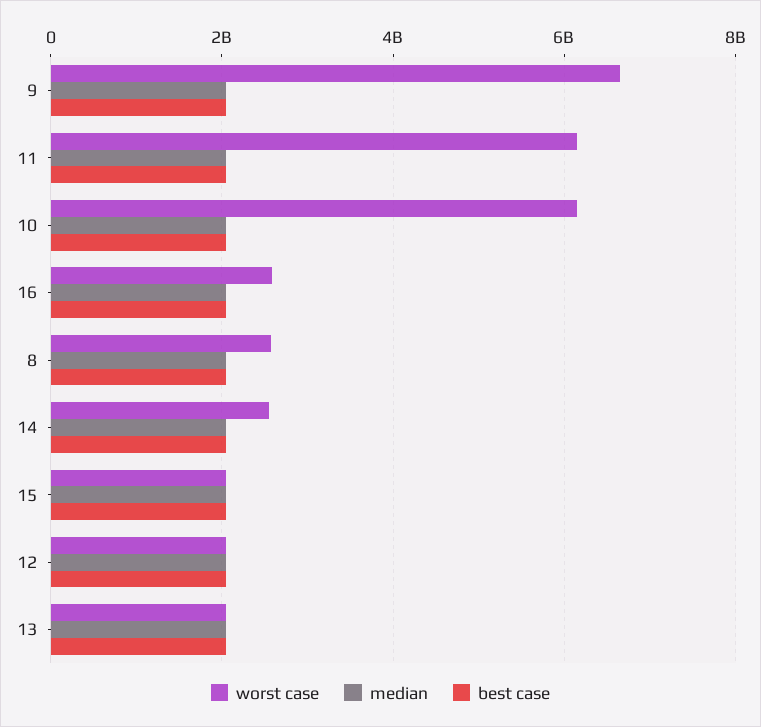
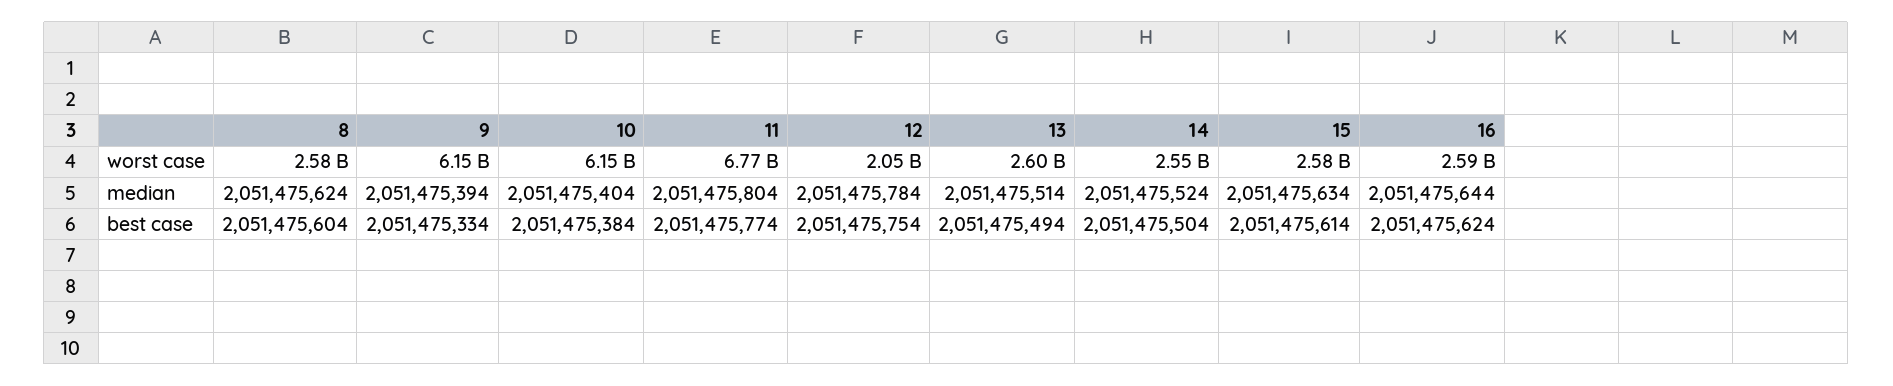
  {
    "worst case": {
-     "9": 6600000000,
+     "9": 6150000000,
-     "11": 6200000000,
+     "11": 6770000000,
      "10": 6150000000,
      "16": 2590000000,
      "8": 2580000000,
      "14": 2550000000,
-     "15": 2000000000,
+     "15": 2580000000,
      "12": 2050000000,
-     "13": 2000000000
+     "13": 2600000000
    },
    "median": {
      "9": 2051475394,
      "11": 2051475804,
      "10": 2051475404,
      "16": 2051475644,
      "8": 2051475624,
      "14": 2051475524,
      "15": 2051475634,
      "12": 2051475784,
      "13": 2051475514
    },
    "best case": {
      "9": 2051475334,
      "11": 2051475774,
      "10": 2051475384,
      "16": 2051475624,
      "8": 2051475604,
      "14": 2051475504,
      "15": 2051475614,
      "12": 2051475754,
      "13": 2051475494
    }
  }

